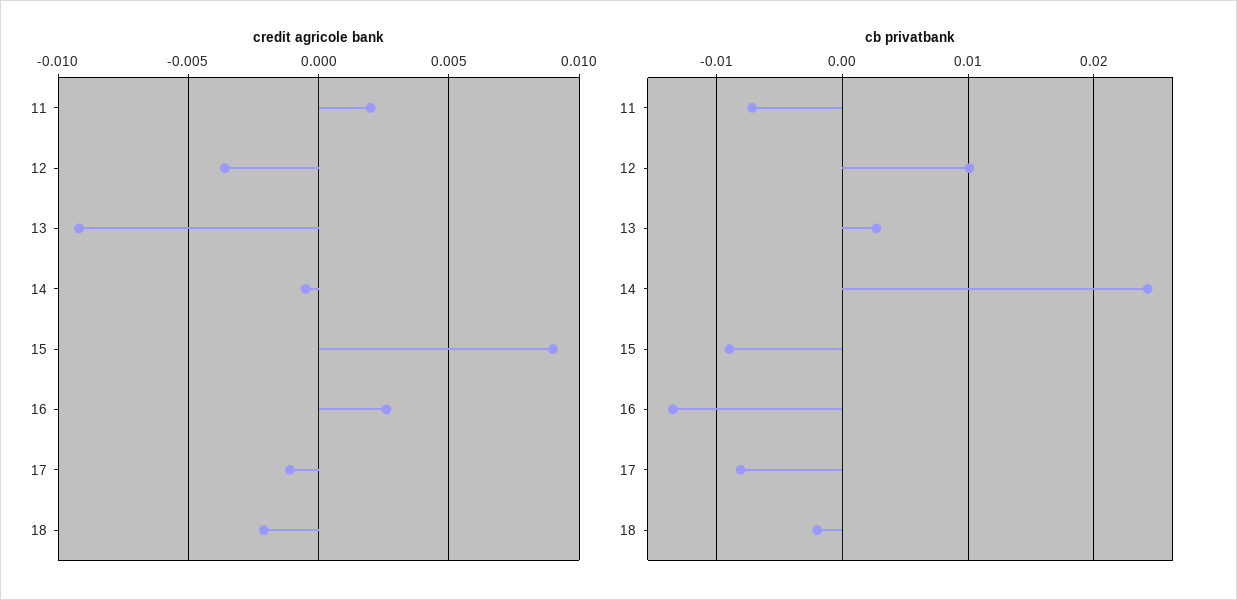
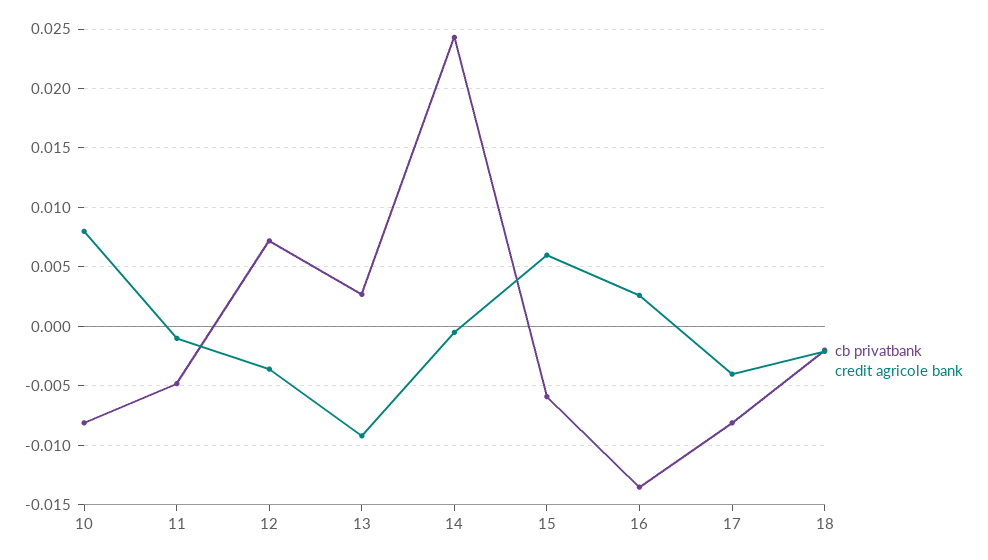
  {
    "credit agricole bank": {
-     "11": 0.002,
+     "11": -0.001,
      "12": -0.0035,
      "13": -0.009,
      "14": -0.0005,
-     "15": 0.009,
+     "15": 0.006,
      "16": 0.0025,
-     "17": -0.001,
+     "17": -0.004,
-     "18": -0.002
+     "18": -0.002,
+     "10": 0.008
    },
    "cb privatbank": {
-     "11": -0.007,
+     "11": -0.005,
-     "12": 0.01,
+     "12": 0.007,
      "13": 0.003,
      "14": 0.024,
-     "15": -0.009,
+     "15": -0.006,
      "16": -0.014,
      "17": -0.008,
-     "18": -0.002
+     "18": -0.002,
+     "10": -0.008
    }
  }

